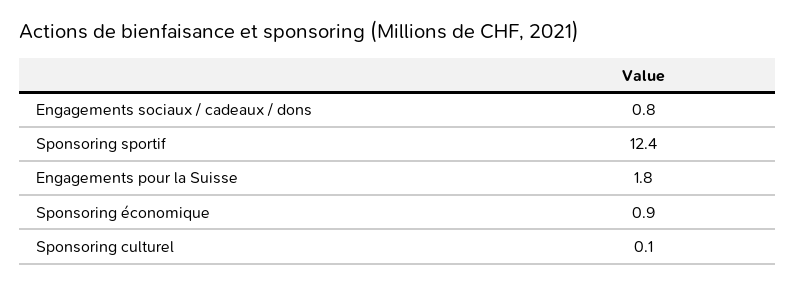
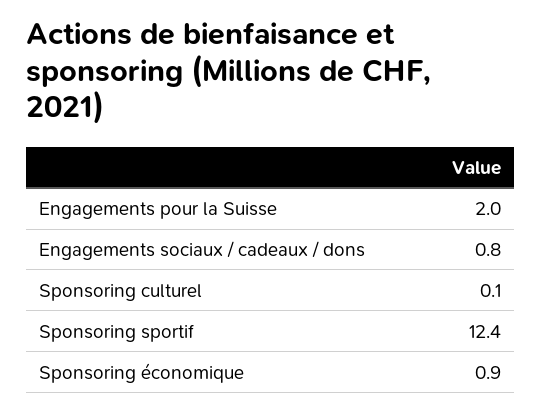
  {
    "Engagements sociaux / cadeaux / dons": 0.8,
    "Sponsoring sportif": 12.4,
-   "Engagements pour la Suisse": 1.8,
+   "Engagements pour la Suisse": 2,
    "Sponsoring économique": 0.9,
    "Sponsoring culturel": 0.1
  }

